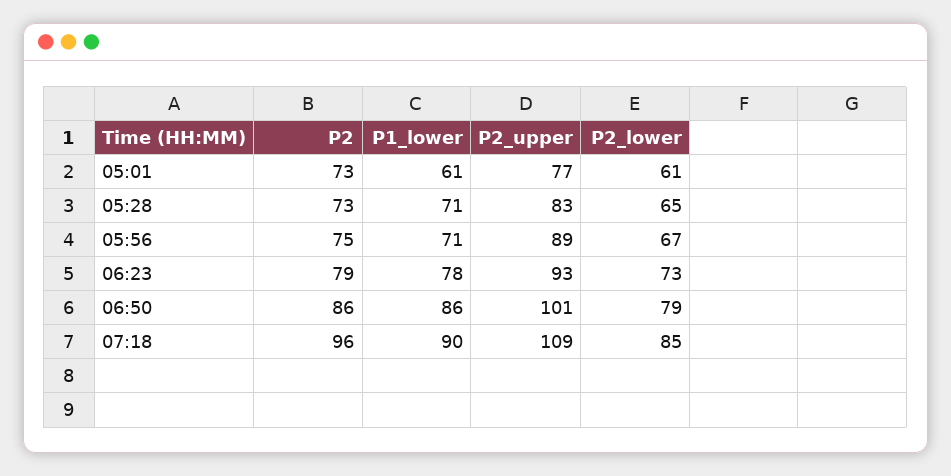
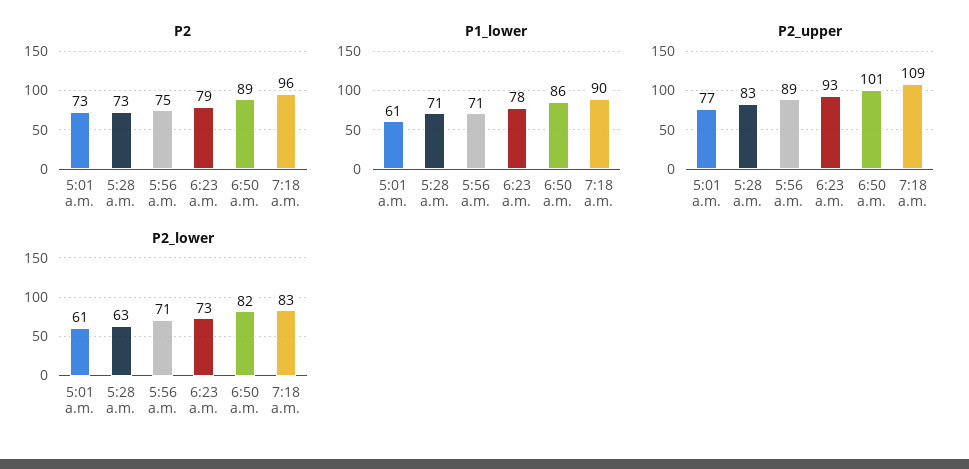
  {
    "P2": {
      "05:01": 73,
      "05:28": 73,
      "05:56": 75,
      "06:23": 79,
-     "06:50": 86,
+     "06:50": 89,
      "07:18": 96
    },
    "P1_lower": {
      "05:01": 61,
      "05:28": 71,
      "05:56": 71,
      "06:23": 78,
      "06:50": 86,
      "07:18": 90
    },
    "P2_upper": {
      "05:01": 77,
      "05:28": 83,
      "05:56": 89,
      "06:23": 93,
      "06:50": 101,
      "07:18": 109
    },
    "P2_lower": {
      "05:01": 61,
-     "05:28": 65,
+     "05:28": 63,
-     "05:56": 67,
+     "05:56": 71,
      "06:23": 73,
-     "06:50": 79,
+     "06:50": 82,
-     "07:18": 85
+     "07:18": 83
    }
  }

